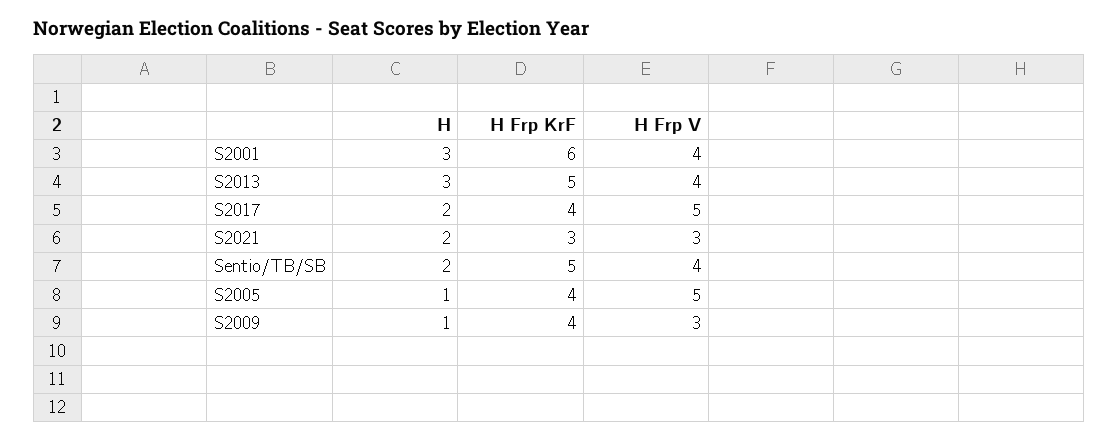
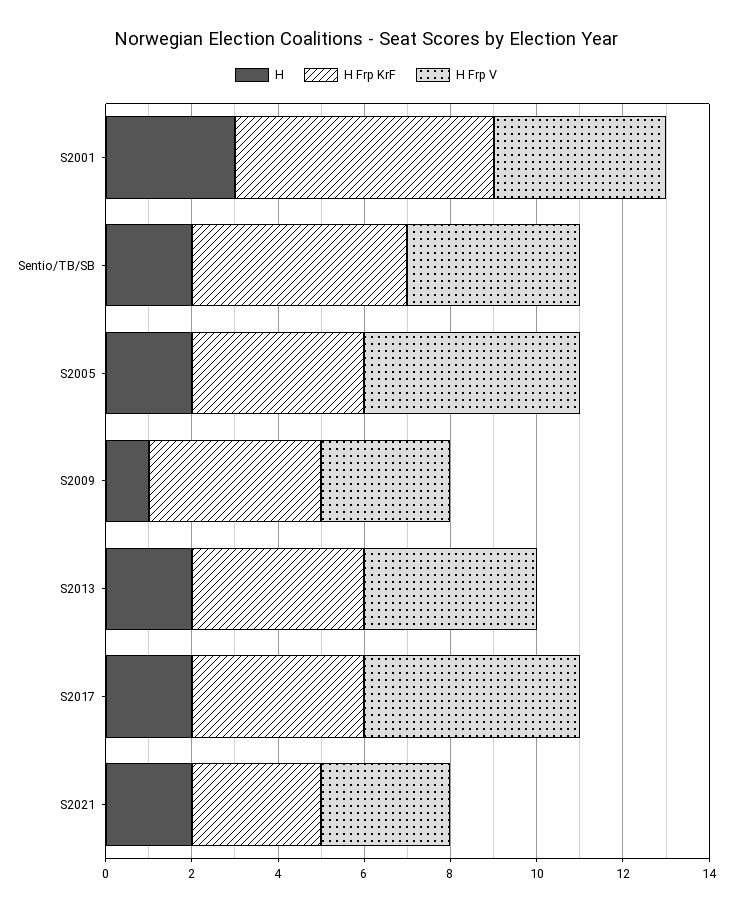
  {
    "H": {
      "S2001": 3,
-     "S2013": 3,
+     "S2013": 2,
      "S2017": 2,
      "S2021": 2,
      "Sentio/TB/SB": 2,
-     "S2005": 1,
+     "S2005": 2,
      "S2009": 1
    },
    "H Frp KrF": {
      "S2001": 6,
-     "S2013": 5,
+     "S2013": 4,
      "S2017": 4,
      "S2021": 3,
      "Sentio/TB/SB": 5,
      "S2005": 4,
      "S2009": 4
    },
    "H Frp V": {
      "S2001": 4,
      "S2013": 4,
      "S2017": 5,
      "S2021": 3,
      "Sentio/TB/SB": 4,
      "S2005": 5,
      "S2009": 3
    }
  }

